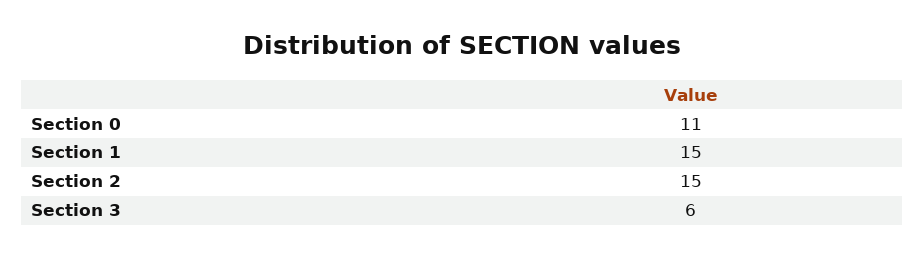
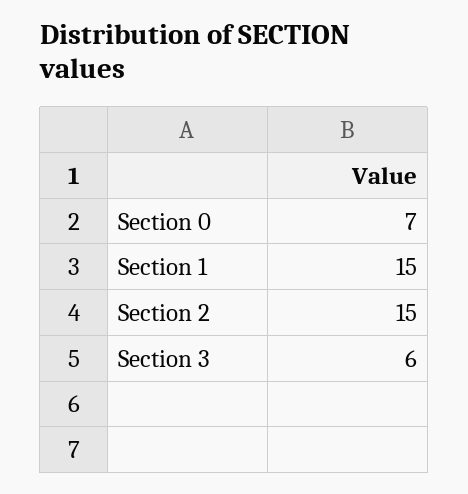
  {
-   "Section 0": 11,
+   "Section 0": 7,
    "Section 1": 15,
    "Section 2": 15,
    "Section 3": 6
  }

